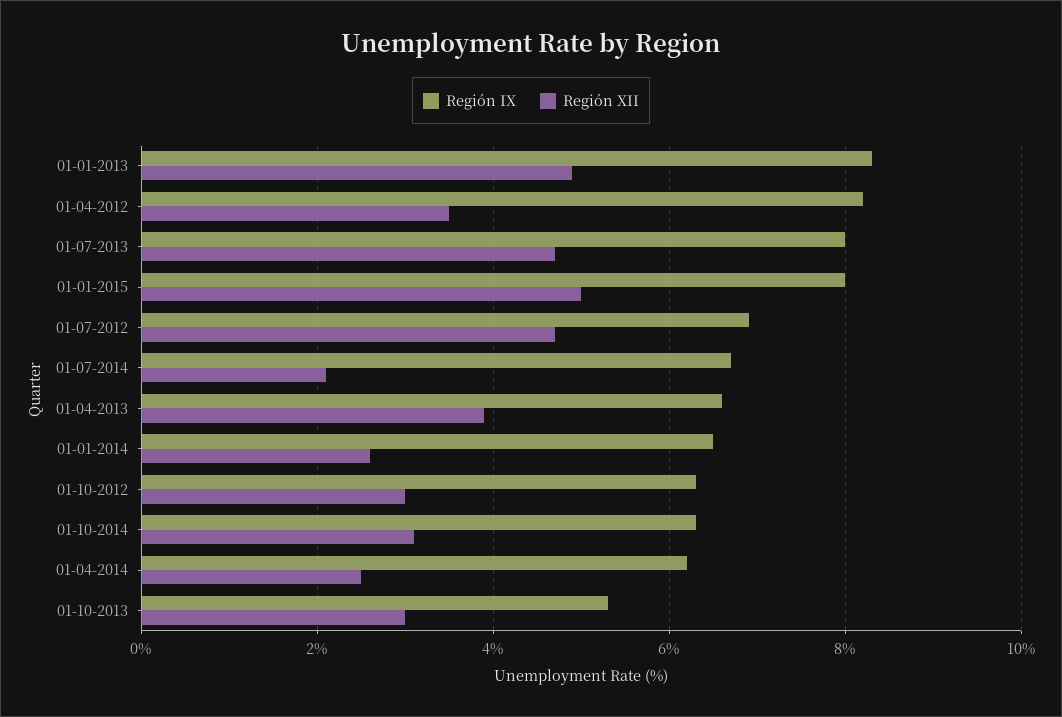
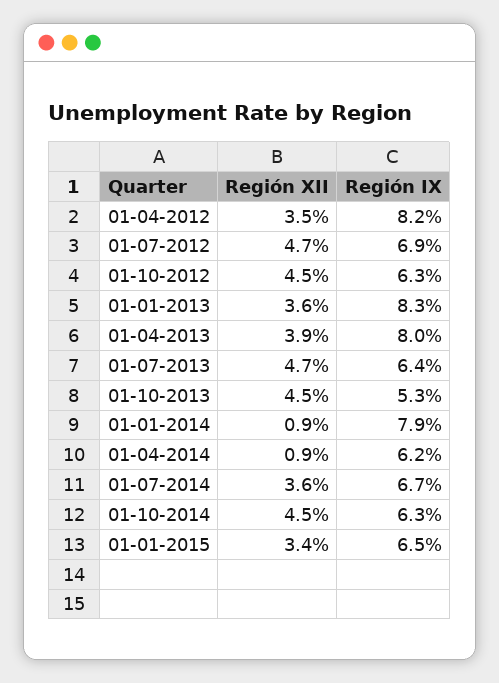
  {
    "Región IX": {
      "01-01-2013": 8.3,
      "01-04-2012": 8.2,
-     "01-07-2013": 8,
+     "01-07-2013": 6.4,
-     "01-01-2015": 8,
+     "01-01-2015": 6.5,
      "01-07-2012": 6.9,
      "01-07-2014": 6.7,
-     "01-04-2013": 6.5,
+     "01-04-2013": 8,
-     "01-01-2014": 6.5,
+     "01-01-2014": 7.9,
      "01-10-2012": 6.3,
      "01-10-2014": 6.3,
      "01-04-2014": 6.2,
      "01-10-2013": 5.3
    },
    "Región XII": {
-     "01-01-2013": 5,
+     "01-01-2013": 3.6,
      "01-04-2012": 3.5,
      "01-07-2013": 4.7,
-     "01-01-2015": 5,
+     "01-01-2015": 3.4,
      "01-07-2012": 4.7,
-     "01-07-2014": 2,
+     "01-07-2014": 3.6,
      "01-04-2013": 3.9,
-     "01-01-2014": 2.5,
+     "01-01-2014": 0.9,
-     "01-10-2012": 3,
+     "01-10-2012": 4.5,
-     "01-10-2014": 3,
+     "01-10-2014": 4.5,
-     "01-04-2014": 2.5,
+     "01-04-2014": 0.9,
-     "01-10-2013": 3
+     "01-10-2013": 4.5
    }
  }

